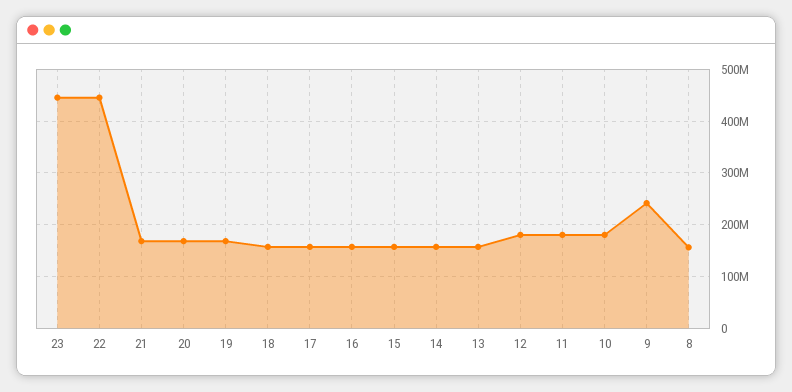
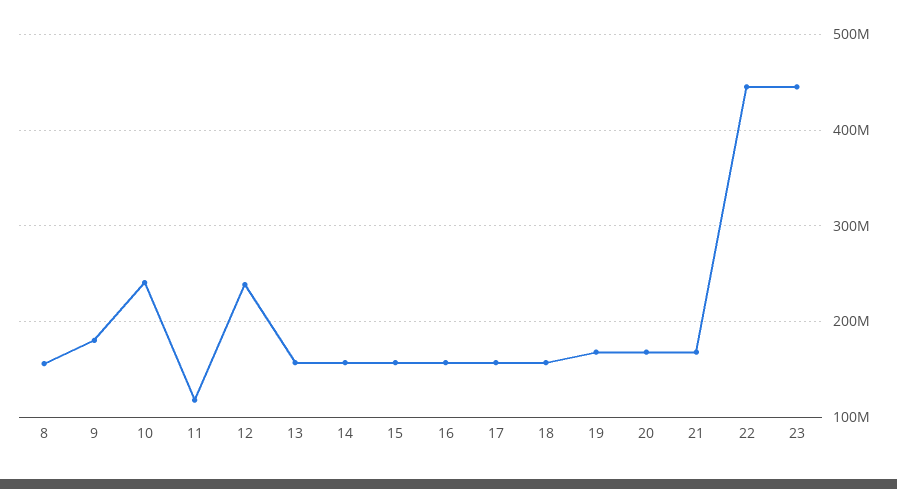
  {
    "23": 450000000,
    "22": 450000000,
    "21": 170000000,
    "20": 170000000,
    "19": 170000000,
    "18": 160000000,
    "17": 160000000,
    "16": 160000000,
    "15": 160000000,
    "14": 160000000,
    "13": 160000000,
-   "12": 180000000,
+   "12": 240000000,
-   "11": 180000000,
+   "11": 120000000,
-   "10": 180000000,
+   "10": 240000000,
-   "9": 240000000,
+   "9": 180000000,
    "8": 160000000
  }

